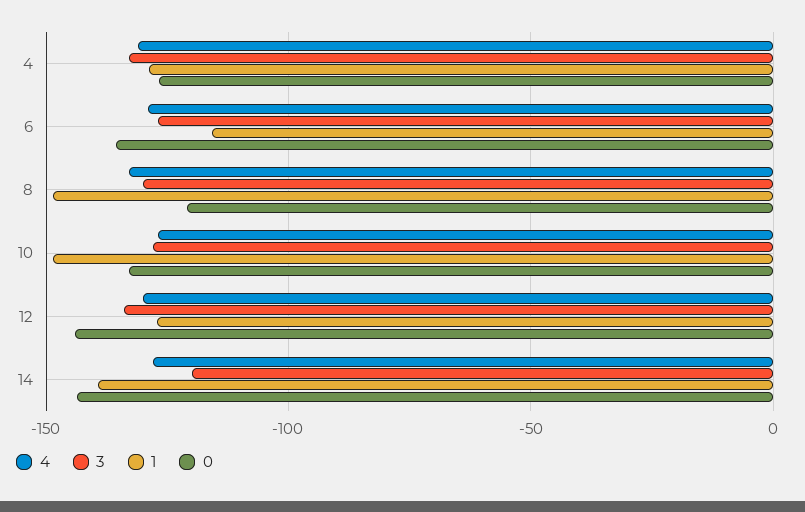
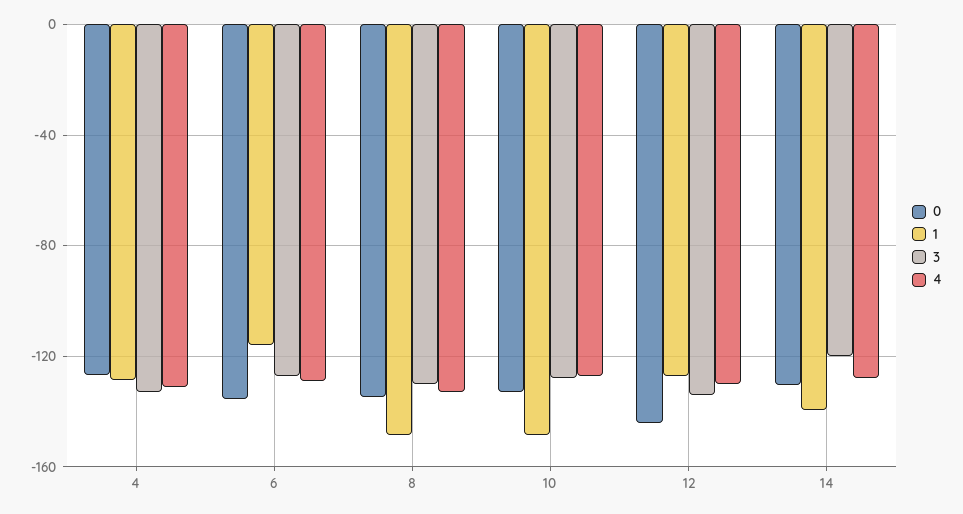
  {
    "4": {
      "4": -130,
      "6": -130,
      "8": -135,
      "10": -125,
      "12": -130,
      "14": -130
    },
    "3": {
      "4": -135,
      "6": -125,
      "8": -130,
      "10": -130,
      "12": -135,
      "14": -120
    },
    "1": {
      "4": -130,
      "6": -115,
      "8": -150,
      "10": -150,
      "12": -125,
      "14": -140
    },
    "0": {
      "4": -125,
      "6": -135,
-     "8": -120,
+     "8": -135,
      "10": -135,
      "12": -145,
-     "14": -145
+     "14": -130
    }
  }

